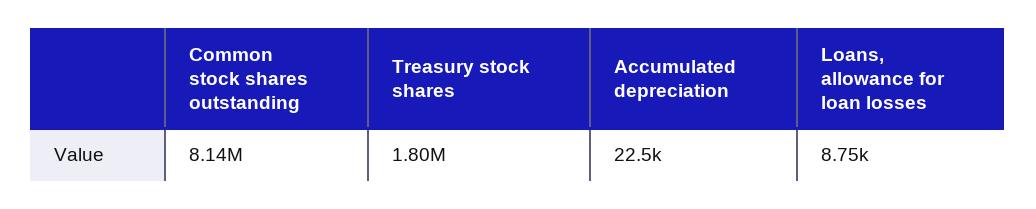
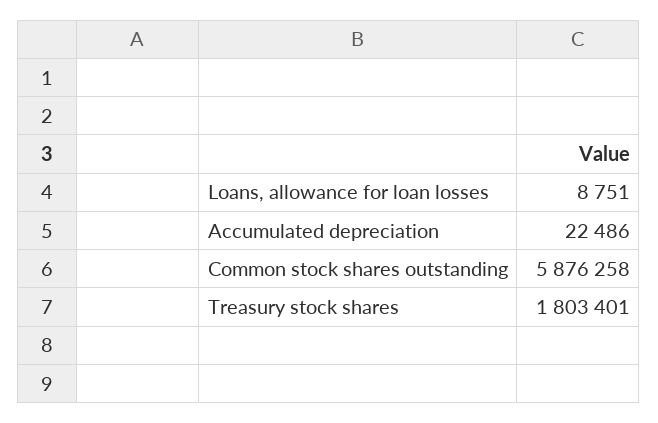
  {
-   "Common stock shares outstanding": 8140000,
+   "Common stock shares outstanding": 5876258,
    "Treasury stock shares": 1803401,
    "Accumulated depreciation": 22486,
    "Loans, allowance for loan losses": 8751
  }

